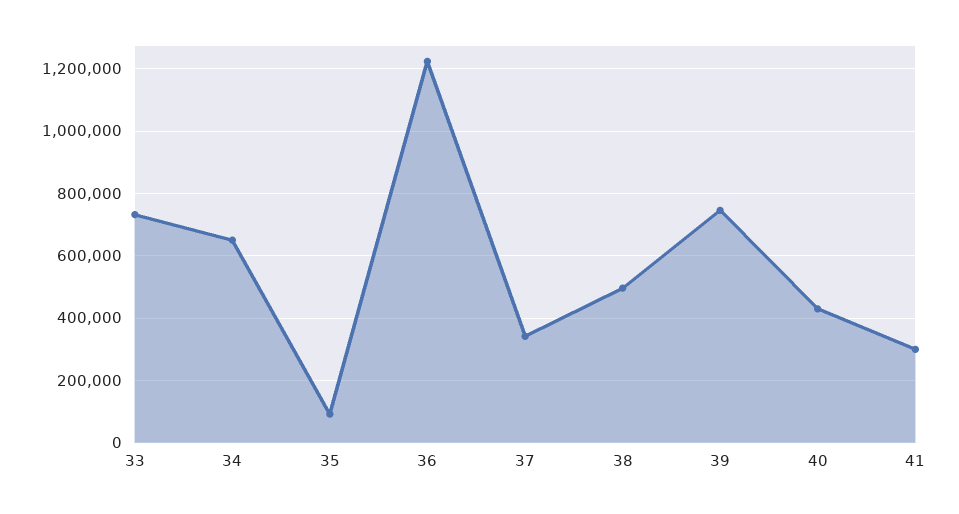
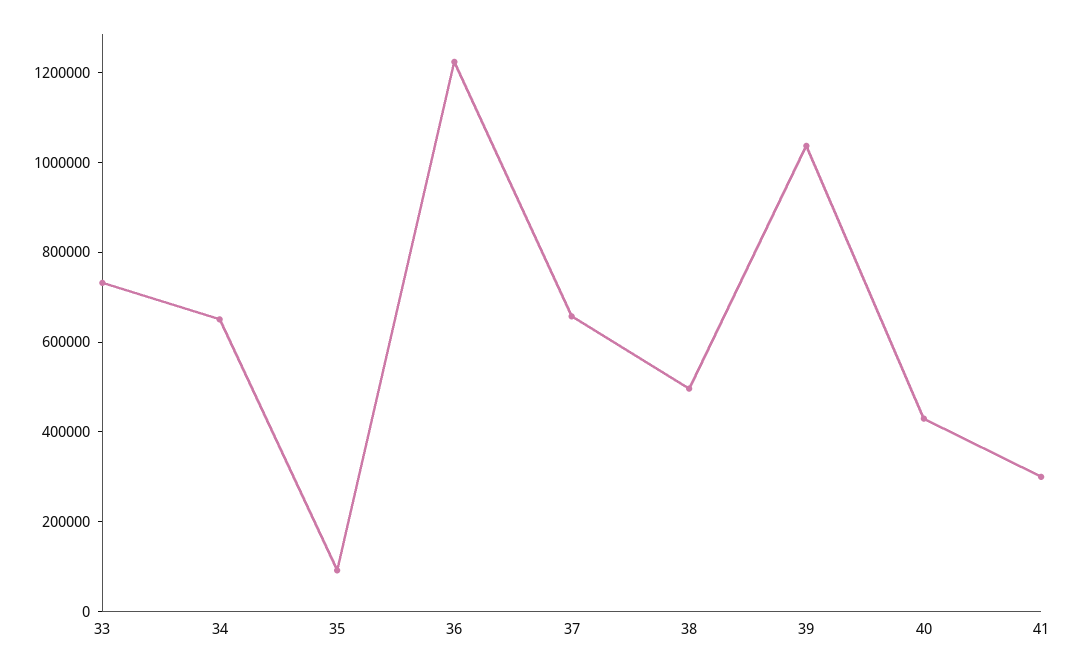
  {
    "33": 740000,
    "34": 660000,
    "35": 100000,
    "36": 1220000,
-   "37": 340000,
+   "37": 650000,
    "38": 500000,
-   "39": 740000,
+   "39": 1050000,
    "40": 420000,
    "41": 300000
  }

